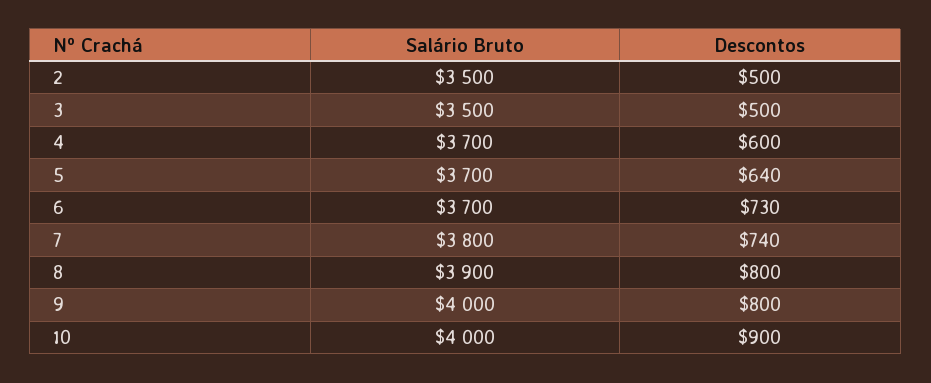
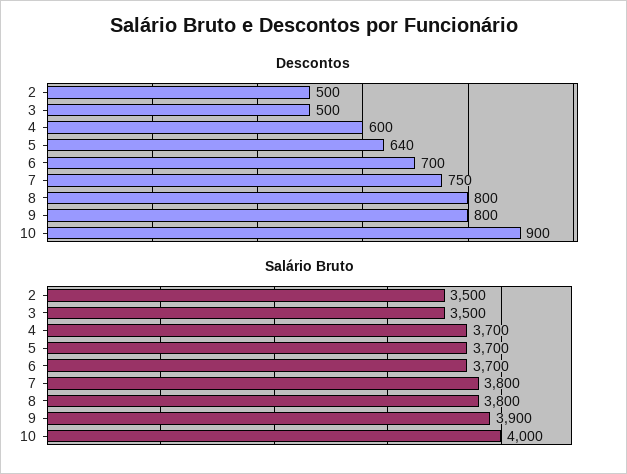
  {
    "Salário Bruto": {
      "2": 3500,
      "3": 3500,
      "4": 3700,
      "5": 3700,
      "6": 3700,
      "7": 3800,
-     "8": 3900,
+     "8": 3800,
-     "9": 4000,
+     "9": 3900,
      "10": 4000
    },
    "Descontos": {
      "2": 500,
      "3": 500,
      "4": 600,
      "5": 640,
-     "6": 730,
+     "6": 700,
-     "7": 740,
+     "7": 750,
      "8": 800,
      "9": 800,
      "10": 900
    }
  }

